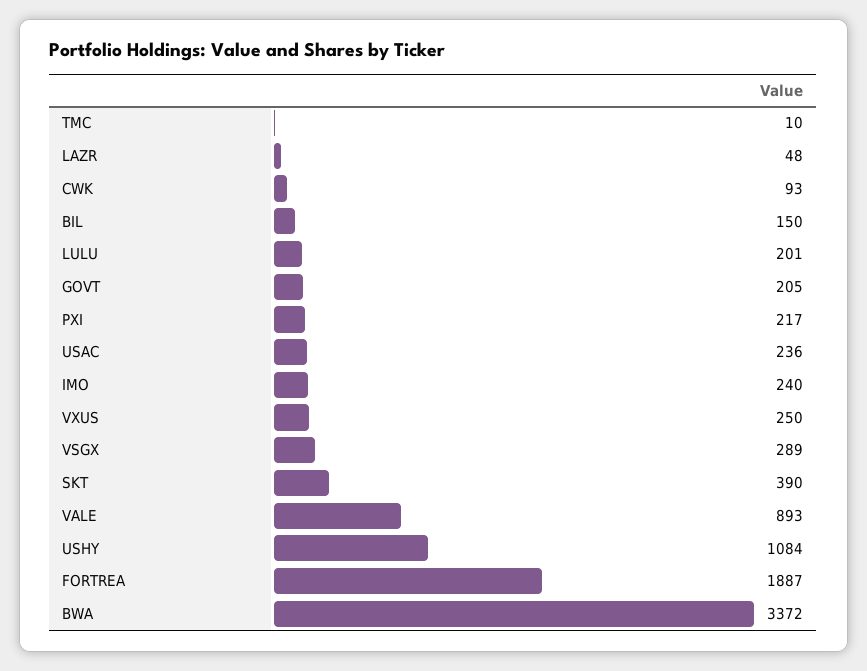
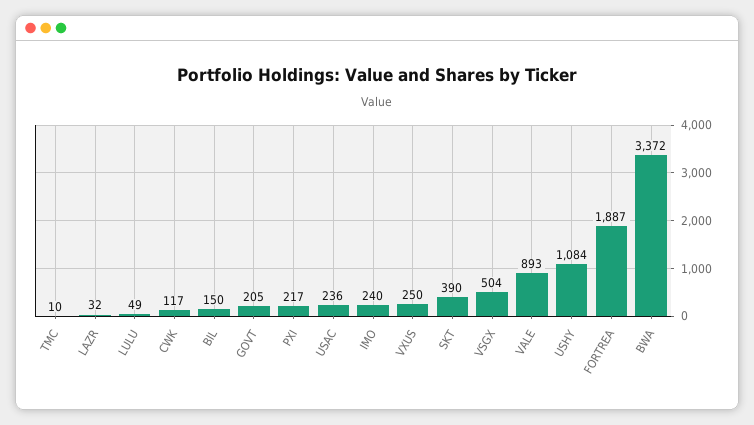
  {
    "TMC": 10,
-   "LAZR": 48,
+   "LAZR": 32,
-   "CWK": 93,
+   "CWK": 117,
    "BIL": 150,
-   "LULU": 201,
+   "LULU": 49,
    "GOVT": 205,
    "PXI": 217,
    "USAC": 236,
    "IMO": 240,
    "VXUS": 250,
-   "VSGX": 289,
+   "VSGX": 504,
    "SKT": 390,
    "VALE": 893,
    "USHY": 1084,
    "FORTREA": 1887,
    "BWA": 3372
  }

